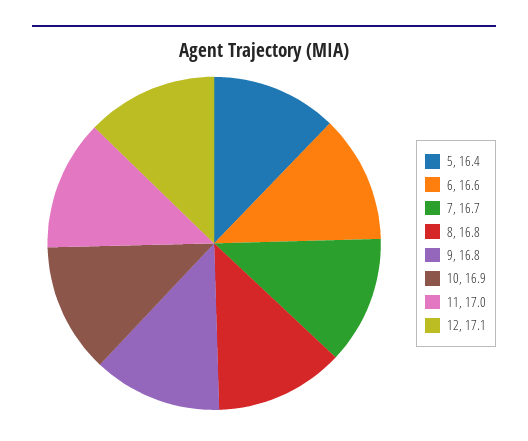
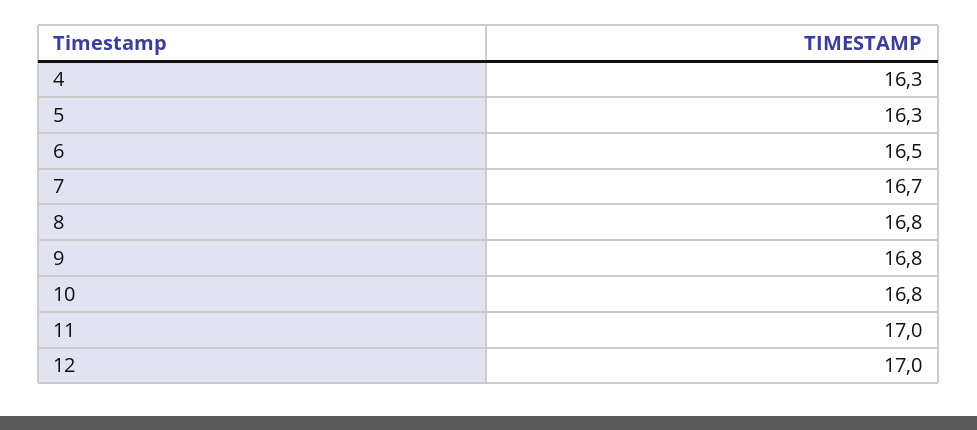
  {
-   "5": 16.4,
+   "5": 16.3,
-   "6": 16.6,
+   "6": 16.5,
    "7": 16.7,
    "8": 16.8,
    "9": 16.8,
-   "10": 16.9,
+   "10": 16.8,
    "11": 17,
-   "12": 17.1
+   "12": 17,
+   "4": 16.3
  }

